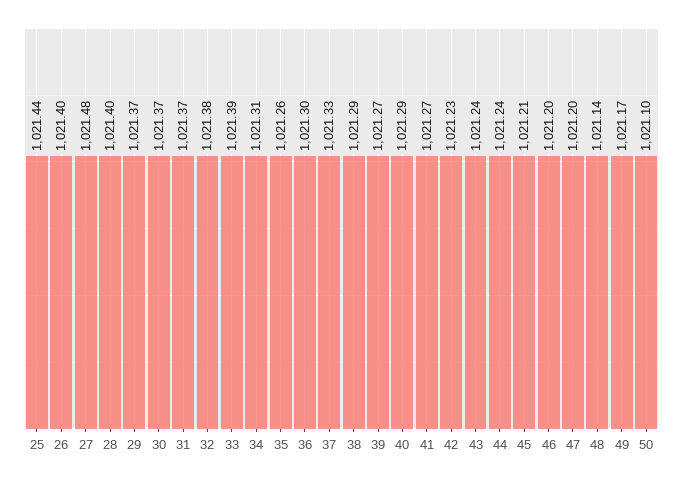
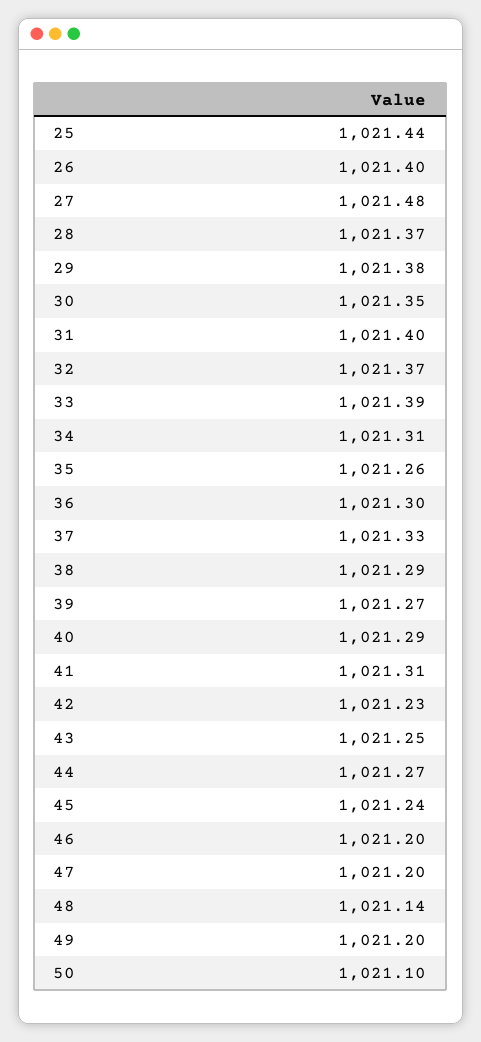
  {
    "25": 1021.44,
    "26": 1021.4,
    "27": 1021.48,
-   "28": 1021.4,
+   "28": 1021.37,
-   "29": 1021.37,
+   "29": 1021.38,
-   "30": 1021.37,
+   "30": 1021.35,
-   "31": 1021.37,
+   "31": 1021.4,
-   "32": 1021.38,
+   "32": 1021.37,
    "33": 1021.39,
    "34": 1021.31,
    "35": 1021.26,
    "36": 1021.3,
    "37": 1021.33,
    "38": 1021.29,
    "39": 1021.27,
    "40": 1021.29,
-   "41": 1021.27,
+   "41": 1021.31,
    "42": 1021.23,
-   "43": 1021.24,
+   "43": 1021.25,
-   "44": 1021.24,
+   "44": 1021.27,
-   "45": 1021.21,
+   "45": 1021.24,
    "46": 1021.2,
    "47": 1021.2,
    "48": 1021.14,
-   "49": 1021.17,
+   "49": 1021.2,
    "50": 1021.1
  }

